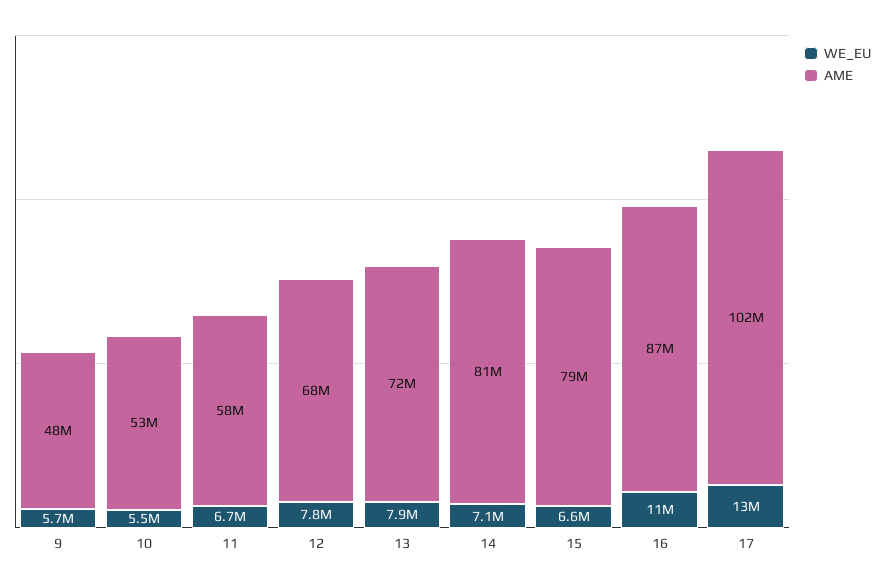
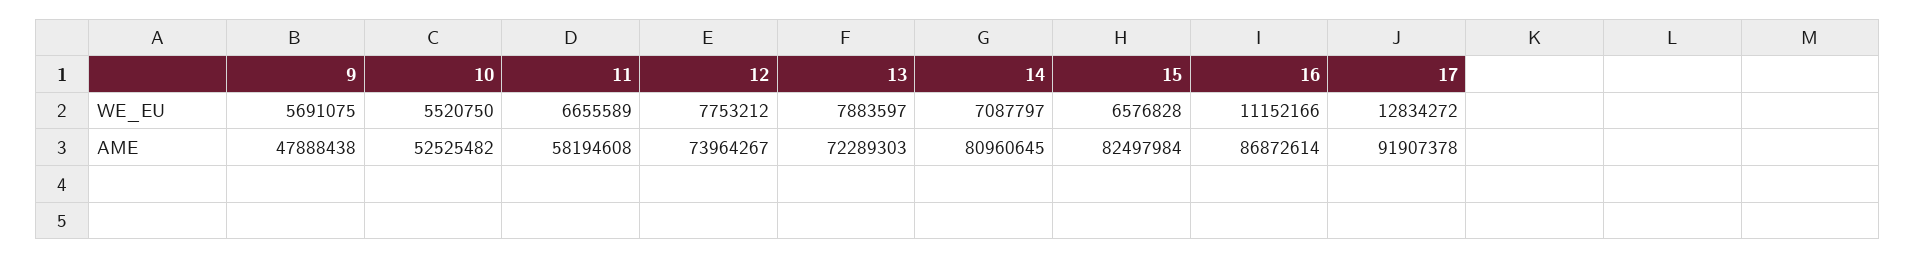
  {
    "WE_EU": {
      "9": 5691075,
      "10": 5520750,
      "11": 6655589,
      "12": 7753212,
      "13": 7883597,
      "14": 7087797,
      "15": 6576828,
      "16": 11152166,
      "17": 12834272
    },
    "AME": {
      "9": 47888438,
      "10": 52525482,
      "11": 58194608,
-     "12": 68000000,
+     "12": 73964267,
      "13": 72289303,
      "14": 80960645,
-     "15": 79000000,
+     "15": 82497984,
      "16": 86872614,
-     "17": 102000000
+     "17": 91907378
    }
  }

